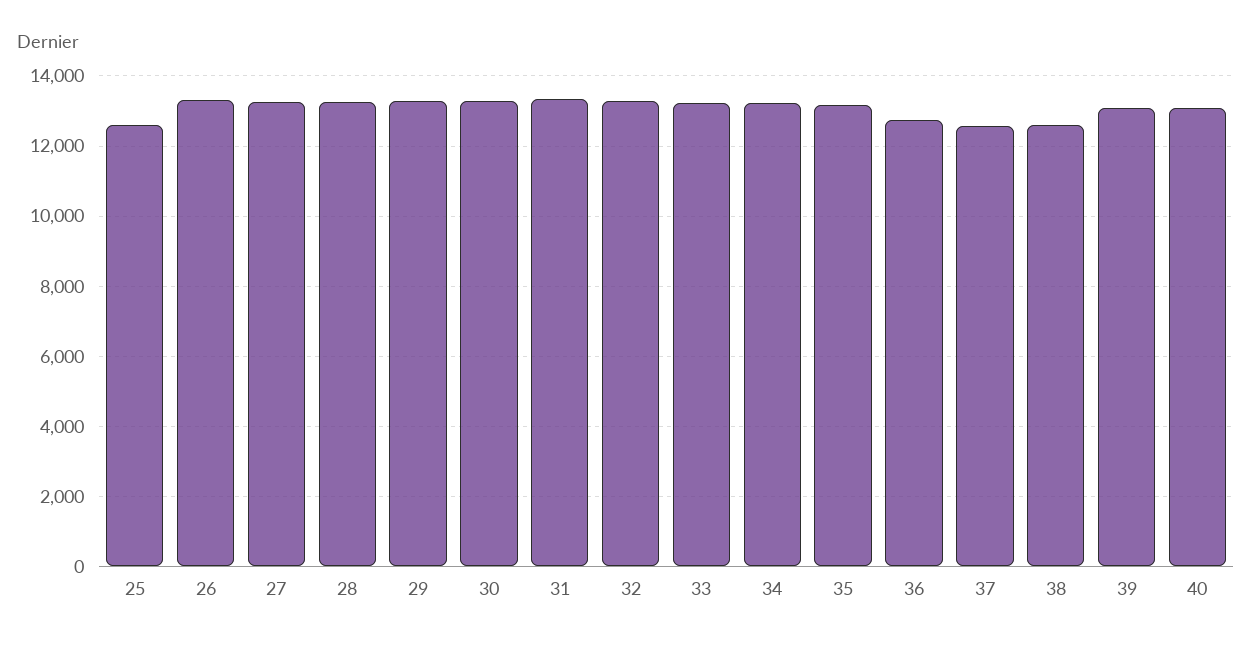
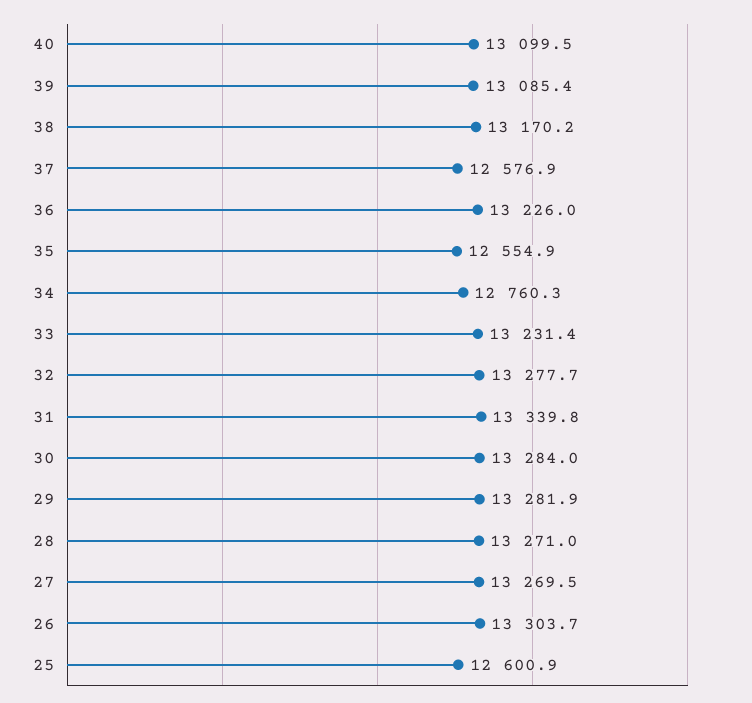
  {
    "25": 12600.9,
    "26": 13303.7,
    "27": 13269.5,
    "28": 13271,
    "29": 13281.9,
    "30": 13284,
    "31": 13339.8,
    "32": 13277.7,
    "33": 13231.4,
-   "34": 13200,
+   "34": 12760.3,
-   "35": 13200,
+   "35": 12554.9,
-   "36": 12800,
+   "36": 13226,
    "37": 12576.9,
-   "38": 12600,
+   "38": 13170.2,
    "39": 13085.4,
    "40": 13099.5
  }

